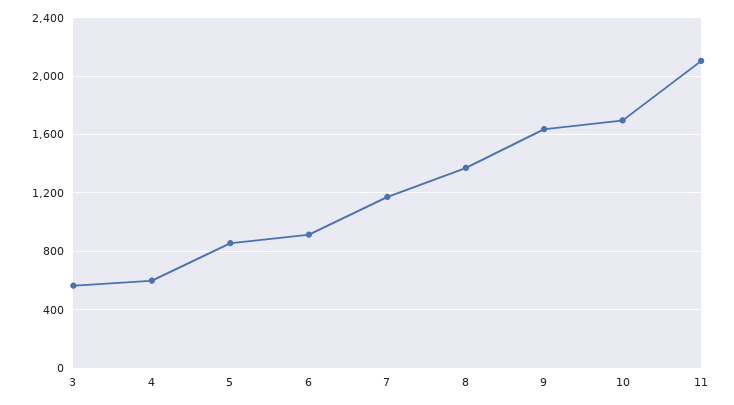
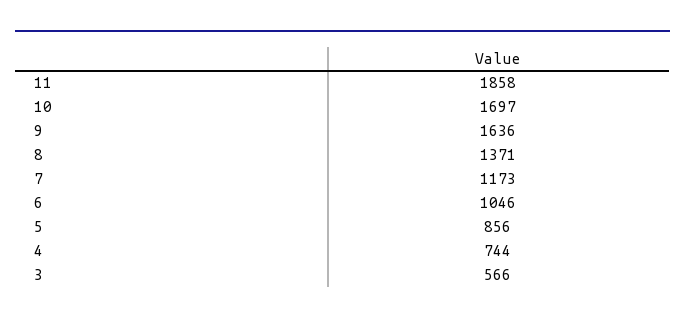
  {
    "3": 566,
-   "4": 600,
+   "4": 744,
    "5": 856,
-   "6": 900,
+   "6": 1046,
    "7": 1173,
    "8": 1371,
    "9": 1636,
    "10": 1697,
-   "11": 2100
+   "11": 1858
  }

